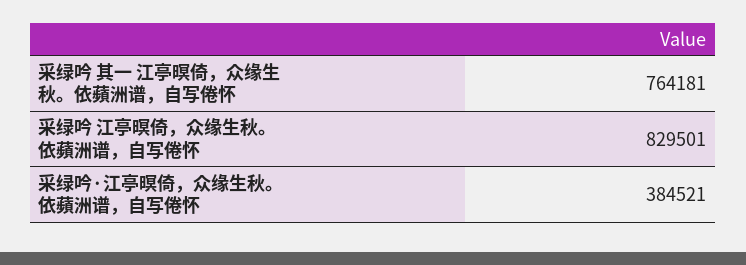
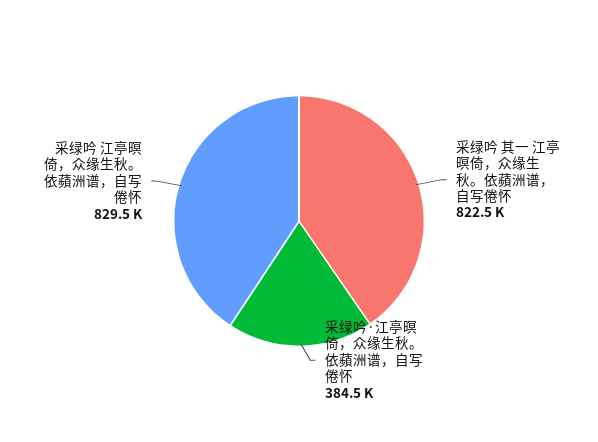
  {
-   "采绿吟 其一 江亭暝倚，众缘生秋。依蘋洲谱，自写倦怀": 764181,
+   "采绿吟 其一 江亭暝倚，众缘生秋。依蘋洲谱，自写倦怀": 822500,
    "采绿吟 江亭暝倚，众缘生秋。依蘋洲谱，自写倦怀": 829501,
    "采绿吟·江亭暝倚，众缘生秋。依蘋洲谱，自写倦怀": 384521
  }

